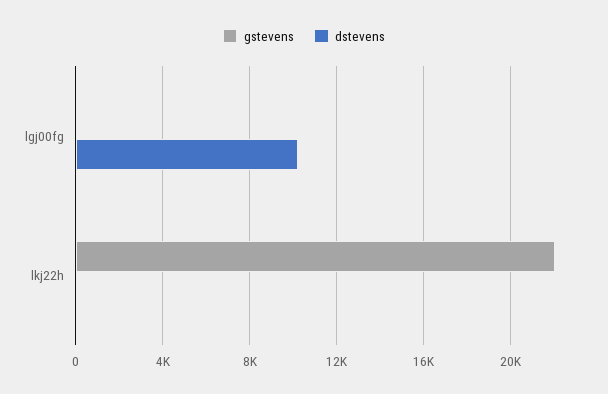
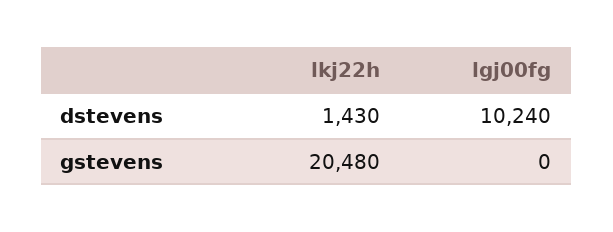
  {
    "gstevens": {
      "lgj00fg": 0,
-     "lkj22h": 22000
+     "lkj22h": 20480
    },
    "dstevens": {
      "lgj00fg": 10240,
-     "lkj22h": 0
+     "lkj22h": 1430
    }
  }

